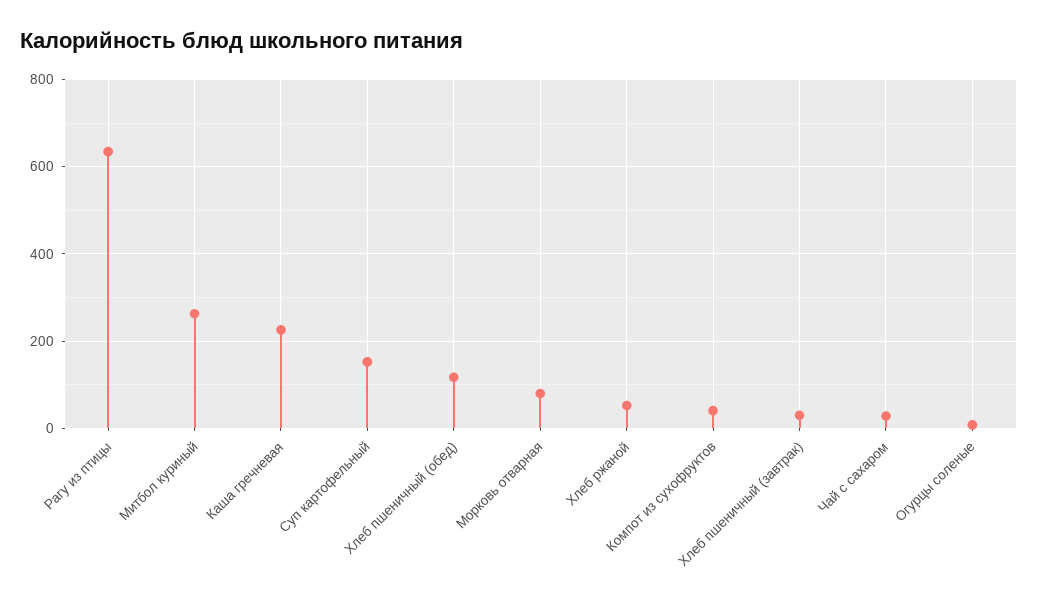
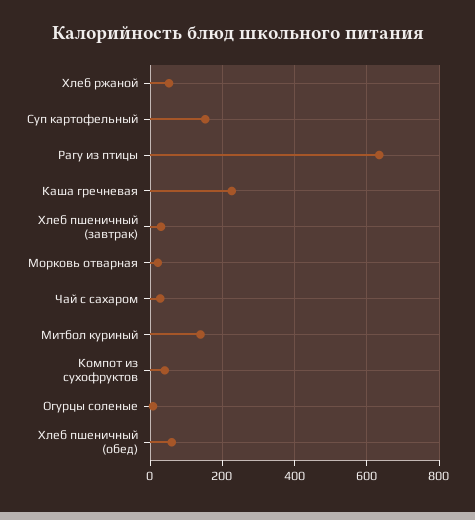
  {
    "Рагу из птицы": 640,
-   "Митбол куриный": 260,
+   "Митбол куриный": 140,
    "Каша гречневая": 220,
    "Суп картофельный": 160,
-   "Хлеб пшеничный (обед)": 120,
+   "Хлеб пшеничный (обед)": 60,
-   "Морковь отварная": 80,
+   "Морковь отварная": 20,
    "Хлеб ржаной": 60,
    "Компот из сухофруктов": 40,
    "Хлеб пшеничный (завтрак)": 20,
    "Чай с сахаром": 20,
    "Огурцы соленые": 0
  }

